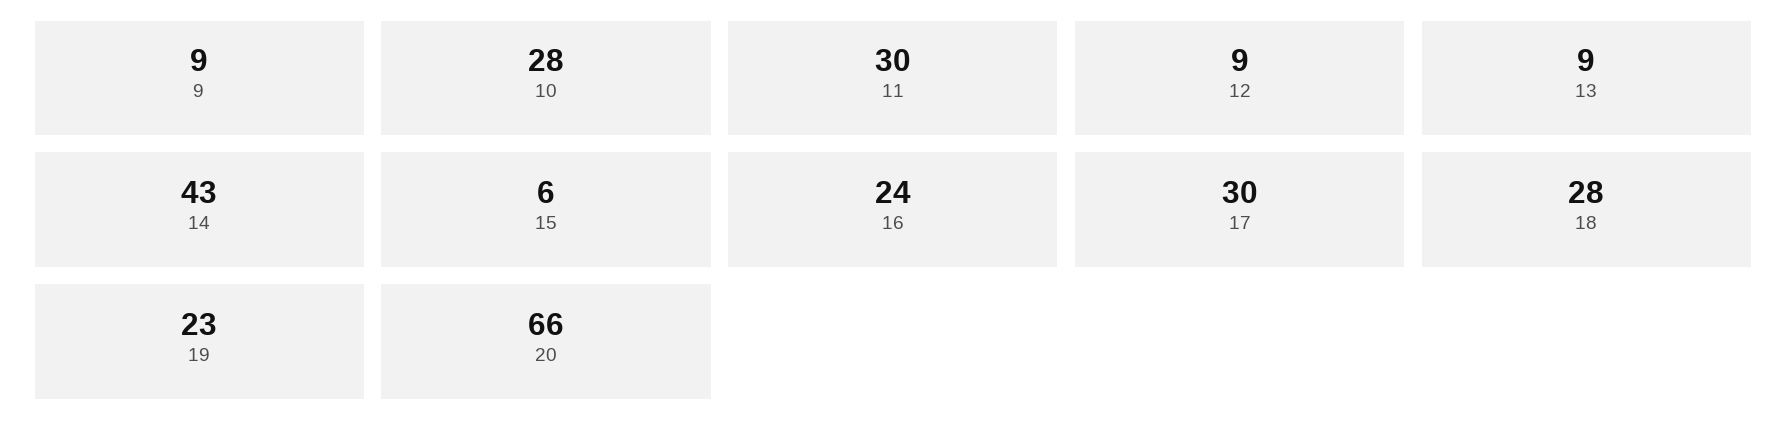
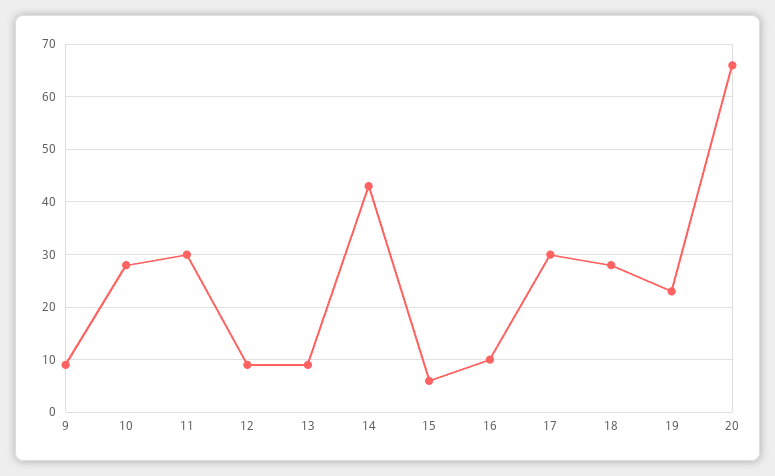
  {
    "9": 9,
    "10": 28,
    "11": 30,
    "12": 9,
    "13": 9,
    "14": 43,
    "15": 6,
-   "16": 24,
+   "16": 10,
    "17": 30,
    "18": 28,
    "19": 23,
    "20": 66
  }

